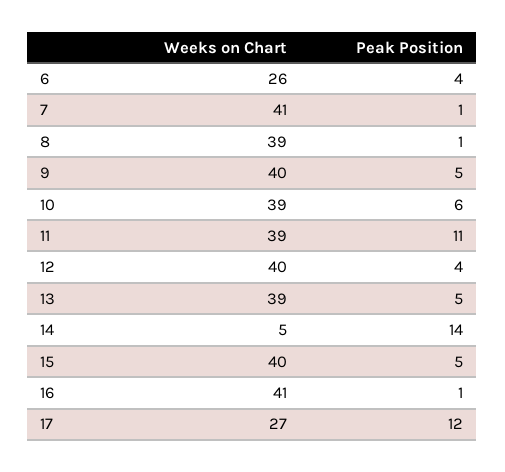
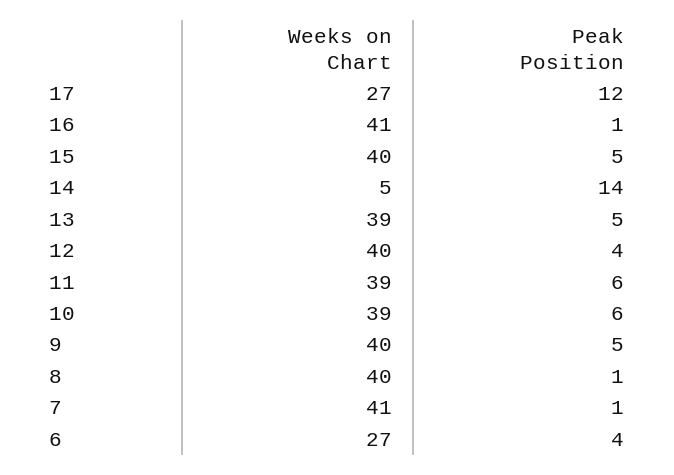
  {
    "Weeks on Chart": {
-     "6": 26,
+     "6": 27,
      "7": 41,
-     "8": 39,
+     "8": 40,
      "9": 40,
      "10": 39,
      "11": 39,
      "12": 40,
      "13": 39,
      "14": 5,
      "15": 40,
      "16": 41,
      "17": 27
    },
    "Peak Position": {
      "6": 4,
      "7": 1,
      "8": 1,
      "9": 5,
      "10": 6,
-     "11": 11,
+     "11": 6,
      "12": 4,
      "13": 5,
      "14": 14,
      "15": 5,
      "16": 1,
      "17": 12
    }
  }

